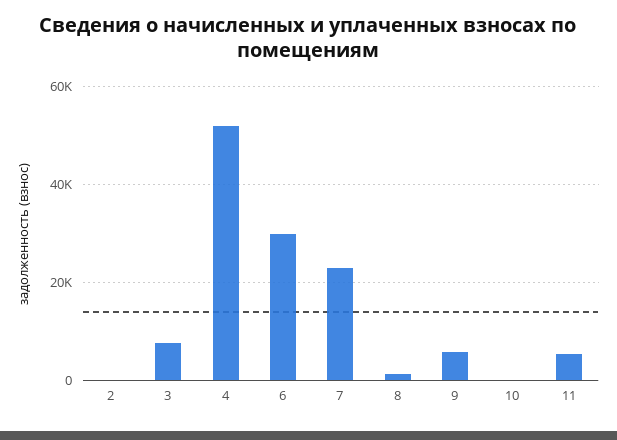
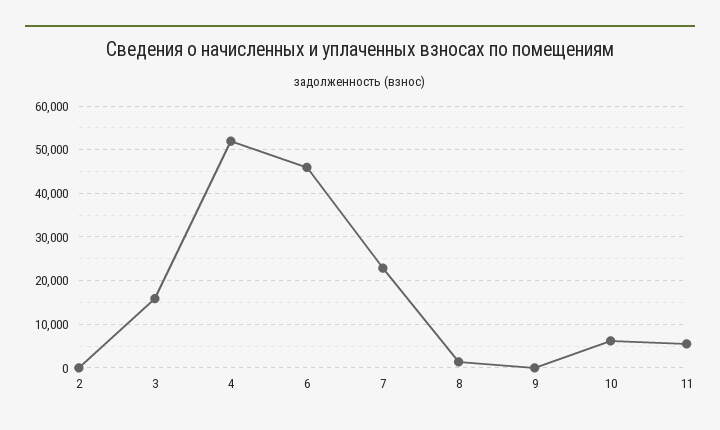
  {
    "2": 0,
-   "3": 8000,
+   "3": 16000,
    "4": 52000,
-   "6": 30000,
+   "6": 46000,
    "7": 22000,
    "8": 2000,
-   "9": 6000,
+   "9": 0,
-   "10": 0,
+   "10": 6000,
    "11": 6000
  }

